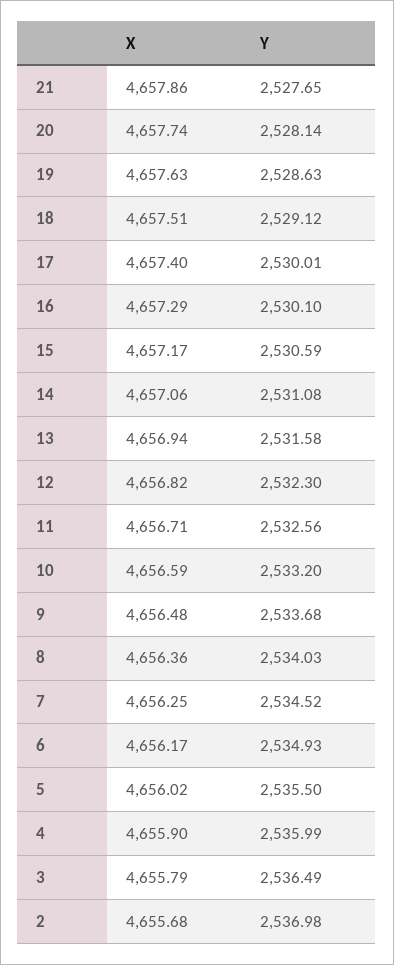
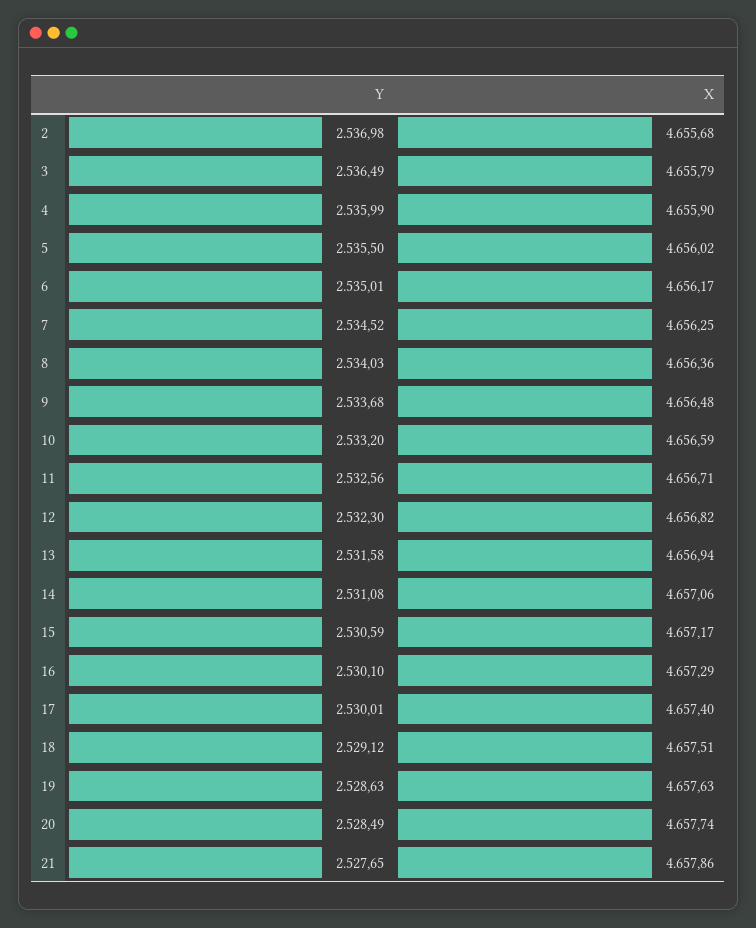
  {
    "X": {
      "21": 4657.86,
      "20": 4657.74,
      "19": 4657.63,
      "18": 4657.51,
      "17": 4657.4,
      "16": 4657.29,
      "15": 4657.17,
      "14": 4657.06,
      "13": 4656.94,
      "12": 4656.82,
      "11": 4656.71,
      "10": 4656.59,
      "9": 4656.48,
      "8": 4656.36,
      "7": 4656.25,
      "6": 4656.17,
      "5": 4656.02,
      "4": 4655.9,
      "3": 4655.79,
      "2": 4655.68
    },
    "Y": {
      "21": 2527.65,
-     "20": 2528.14,
+     "20": 2528.49,
      "19": 2528.63,
      "18": 2529.12,
      "17": 2530.01,
      "16": 2530.1,
      "15": 2530.59,
      "14": 2531.08,
      "13": 2531.58,
      "12": 2532.3,
      "11": 2532.56,
      "10": 2533.2,
      "9": 2533.68,
      "8": 2534.03,
      "7": 2534.52,
-     "6": 2534.93,
+     "6": 2535.01,
      "5": 2535.5,
      "4": 2535.99,
      "3": 2536.49,
      "2": 2536.98
    }
  }

